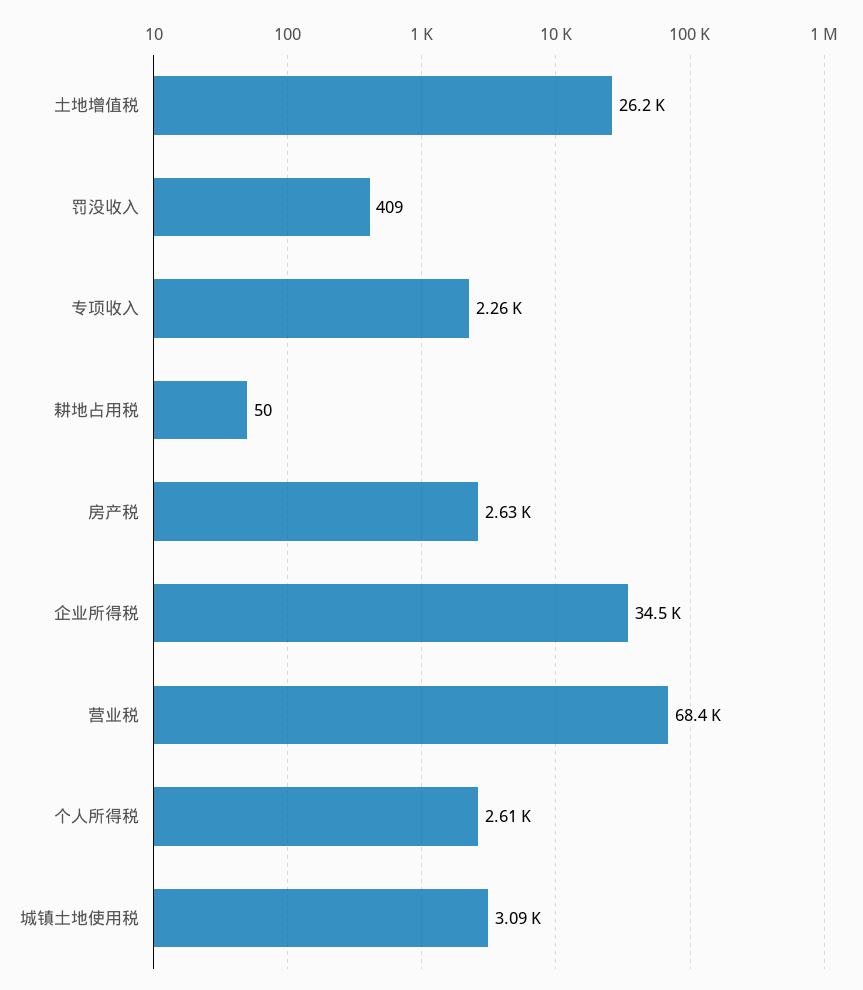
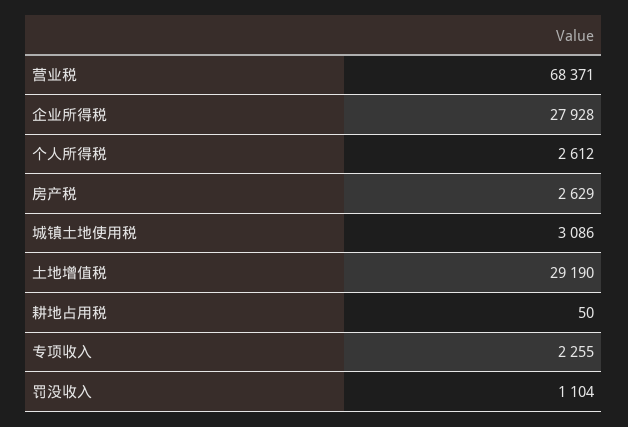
  {
-   "土地增值税": 26200,
+   "土地增值税": 29190,
-   "罚没收入": 409,
+   "罚没收入": 1104,
    "专项收入": 2255,
    "耕地占用税": 50,
    "房产税": 2629,
-   "企业所得税": 34500,
+   "企业所得税": 27928,
    "营业税": 68371,
    "个人所得税": 2612,
    "城镇土地使用税": 3086
  }

